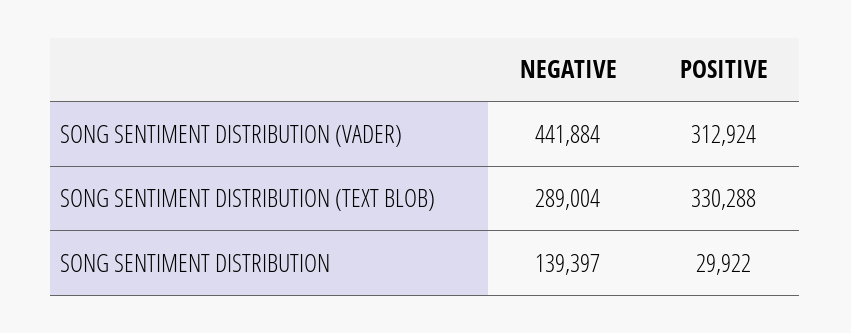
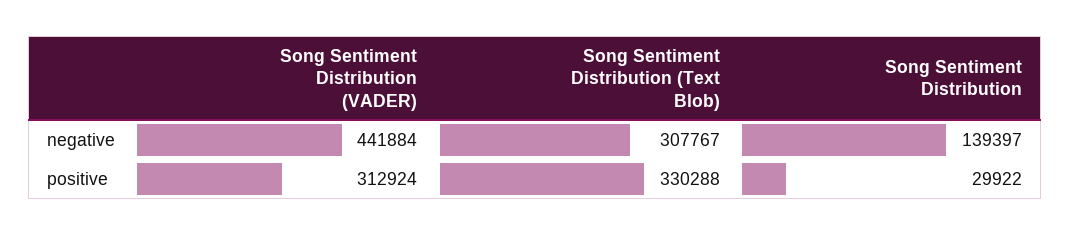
  {
    "NEGATIVE": {
      "SONG SENTIMENT DISTRIBUTION (VADER)": 441884,
-     "SONG SENTIMENT DISTRIBUTION (TEXT BLOB)": 289004,
+     "SONG SENTIMENT DISTRIBUTION (TEXT BLOB)": 307767,
      "SONG SENTIMENT DISTRIBUTION": 139397
    },
    "POSITIVE": {
      "SONG SENTIMENT DISTRIBUTION (VADER)": 312924,
      "SONG SENTIMENT DISTRIBUTION (TEXT BLOB)": 330288,
      "SONG SENTIMENT DISTRIBUTION": 29922
    }
  }

